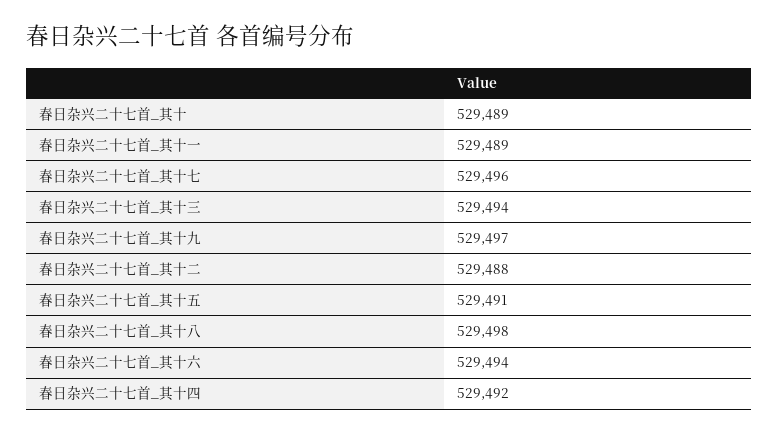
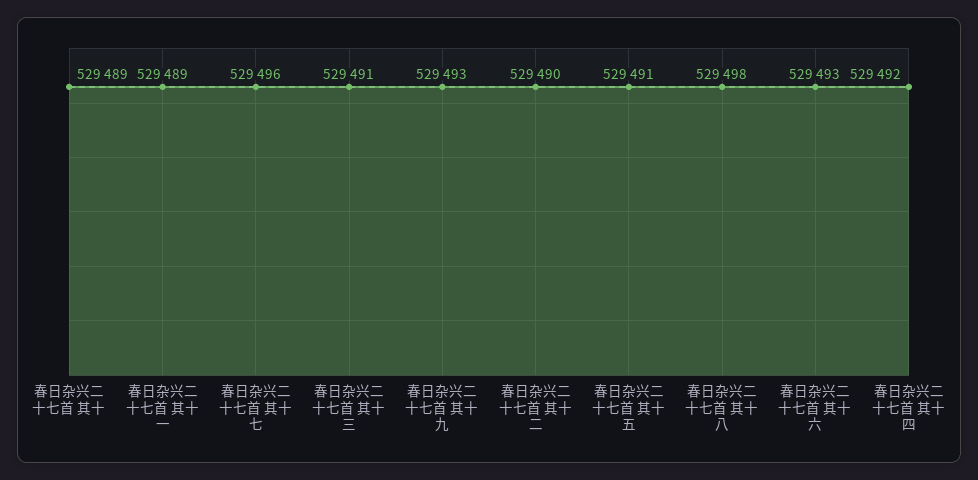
  {
    "春日杂兴二十七首_其十": 529489,
    "春日杂兴二十七首_其十一": 529489,
    "春日杂兴二十七首_其十七": 529496,
-   "春日杂兴二十七首_其十三": 529494,
+   "春日杂兴二十七首_其十三": 529491,
-   "春日杂兴二十七首_其十九": 529497,
+   "春日杂兴二十七首_其十九": 529493,
-   "春日杂兴二十七首_其十二": 529488,
+   "春日杂兴二十七首_其十二": 529490,
    "春日杂兴二十七首_其十五": 529491,
    "春日杂兴二十七首_其十八": 529498,
-   "春日杂兴二十七首_其十六": 529494,
+   "春日杂兴二十七首_其十六": 529493,
    "春日杂兴二十七首_其十四": 529492
  }

